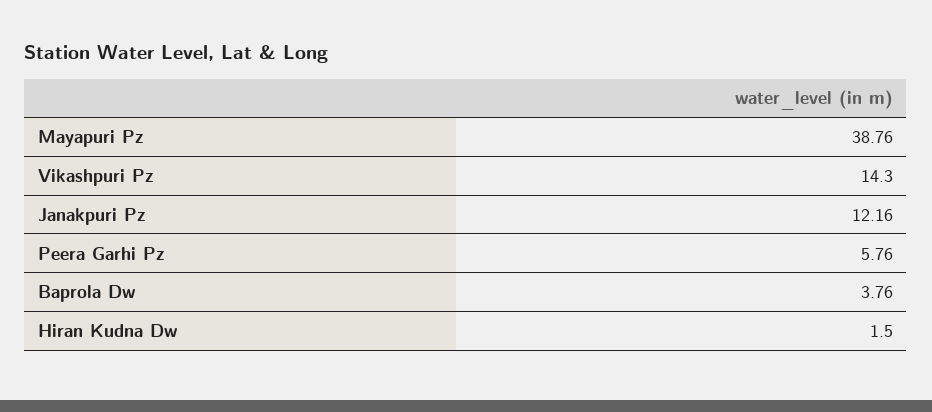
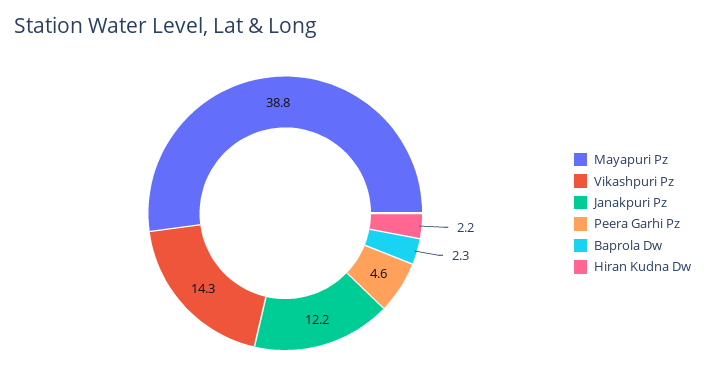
  {
    "Mayapuri Pz": 38.76,
    "Vikashpuri Pz": 14.3,
    "Janakpuri Pz": 12.16,
-   "Peera Garhi Pz": 5.76,
+   "Peera Garhi Pz": 4.6,
-   "Baprola Dw": 3.76,
+   "Baprola Dw": 2.3,
-   "Hiran Kudna Dw": 1.5
+   "Hiran Kudna Dw": 2.2
  }

